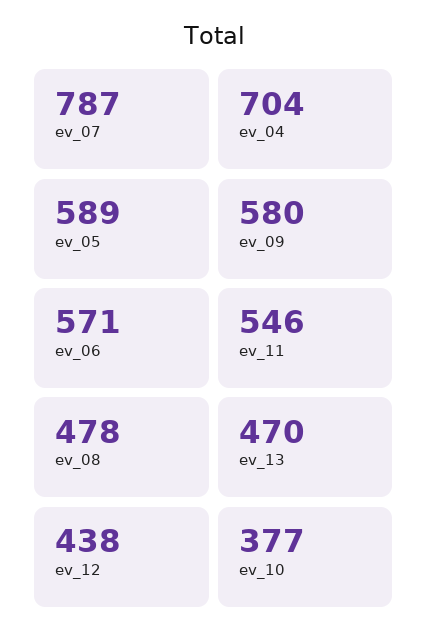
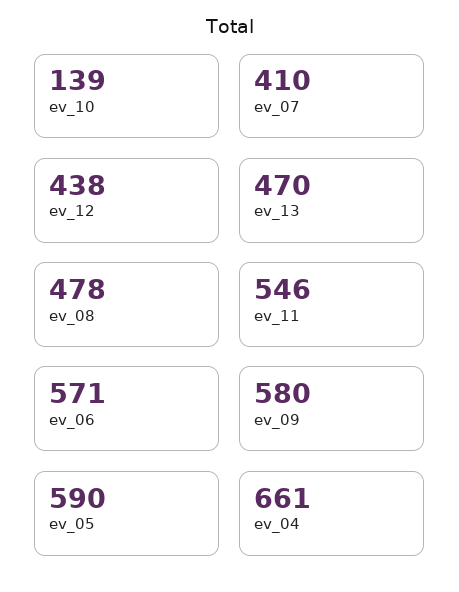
  {
-   "ev_07": 787,
+   "ev_07": 410,
-   "ev_04": 704,
+   "ev_04": 661,
-   "ev_05": 589,
+   "ev_05": 590,
    "ev_09": 580,
    "ev_06": 571,
    "ev_11": 546,
    "ev_08": 478,
    "ev_13": 470,
    "ev_12": 438,
-   "ev_10": 377
+   "ev_10": 139
  }

